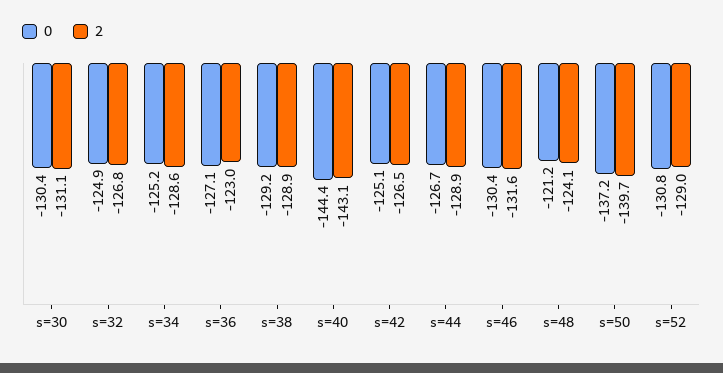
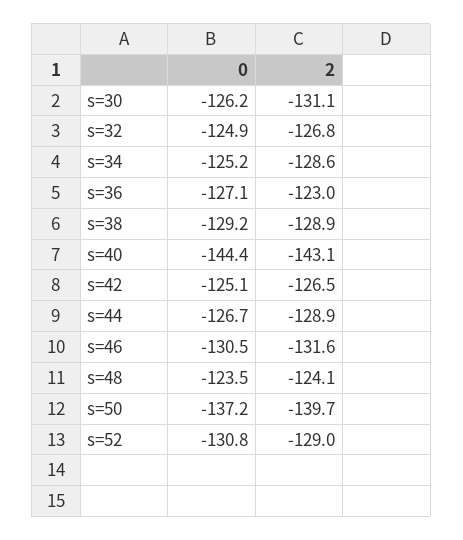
  {
    "0": {
-     "s=30": -130.4,
+     "s=30": -126.2,
      "s=32": -124.9,
      "s=34": -125.2,
      "s=36": -127.1,
      "s=38": -129.2,
      "s=40": -144.4,
      "s=42": -125.1,
      "s=44": -126.7,
-     "s=46": -130.4,
+     "s=46": -130.5,
-     "s=48": -121.2,
+     "s=48": -123.5,
      "s=50": -137.2,
      "s=52": -130.8
    },
    "2": {
      "s=30": -131.1,
      "s=32": -126.8,
      "s=34": -128.6,
      "s=36": -123,
      "s=38": -128.9,
      "s=40": -143.1,
      "s=42": -126.5,
      "s=44": -128.9,
      "s=46": -131.6,
      "s=48": -124.1,
      "s=50": -139.7,
      "s=52": -129
    }
  }

